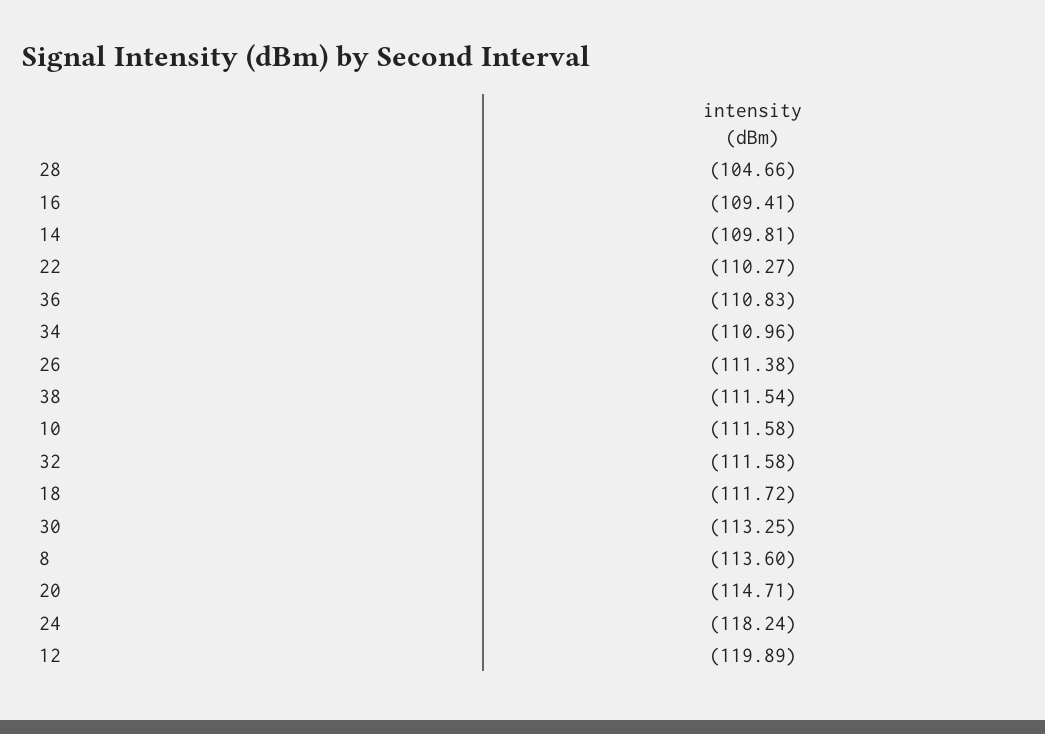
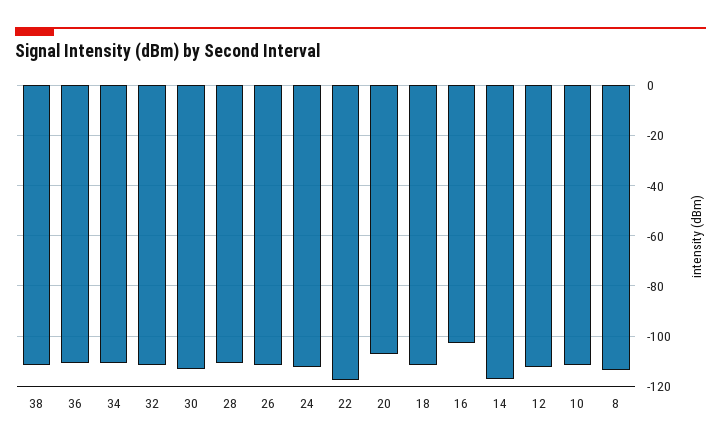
  {
-   "28": -104.66,
+   "28": -110,
-   "16": -109.41,
+   "16": -102.5,
-   "14": -109.81,
+   "14": -117.5,
-   "22": -110.27,
+   "22": -117.5,
    "36": -110.83,
    "34": -110.96,
    "26": -111.38,
    "38": -111.54,
    "10": -111.58,
    "32": -111.58,
    "18": -111.72,
    "30": -113.25,
    "8": -113.6,
-   "20": -114.71,
+   "20": -107.5,
-   "24": -118.24,
+   "24": -112.5,
-   "12": -119.89
+   "12": -112.5
  }

